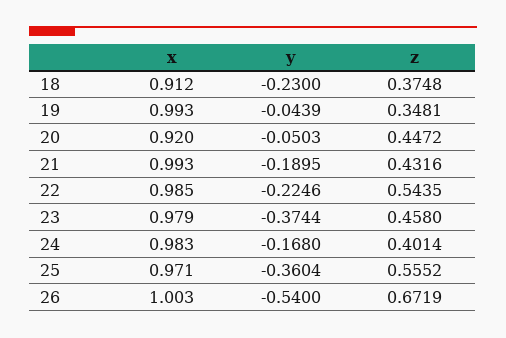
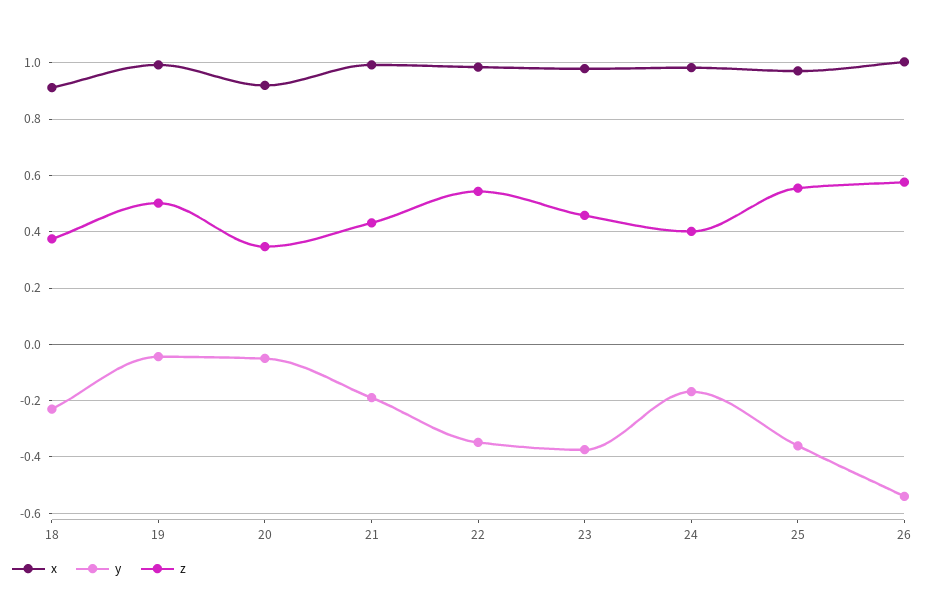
  {
    "x": {
      "18": 0.912,
      "19": 0.993,
      "20": 0.92,
      "21": 0.993,
      "22": 0.985,
      "23": 0.979,
      "24": 0.983,
      "25": 0.971,
      "26": 1.003
    },
    "y": {
      "18": -0.23,
      "19": -0.0439,
      "20": -0.0503,
      "21": -0.1895,
-     "22": -0.2246,
+     "22": -0.35,
      "23": -0.3744,
      "24": -0.168,
      "25": -0.3604,
      "26": -0.54
    },
    "z": {
      "18": 0.3748,
-     "19": 0.3481,
+     "19": 0.5,
-     "20": 0.4472,
+     "20": 0.35,
      "21": 0.4316,
      "22": 0.5435,
      "23": 0.458,
      "24": 0.4014,
      "25": 0.5552,
-     "26": 0.6719
+     "26": 0.575
    }
  }

